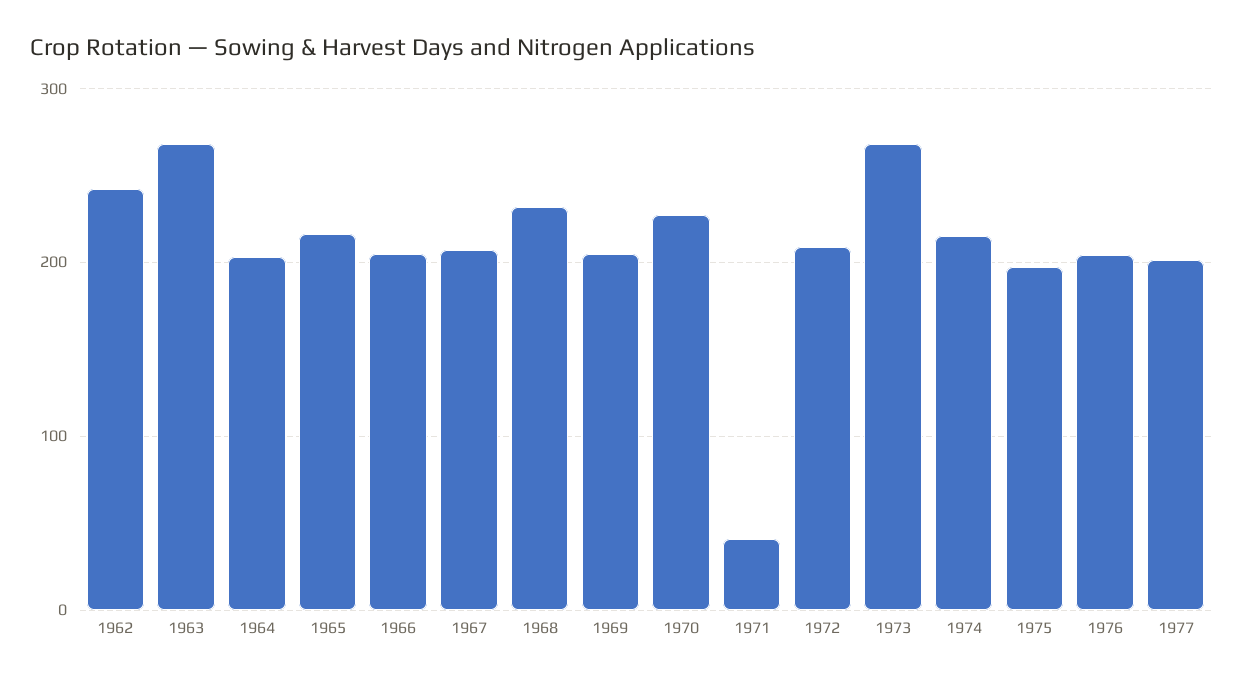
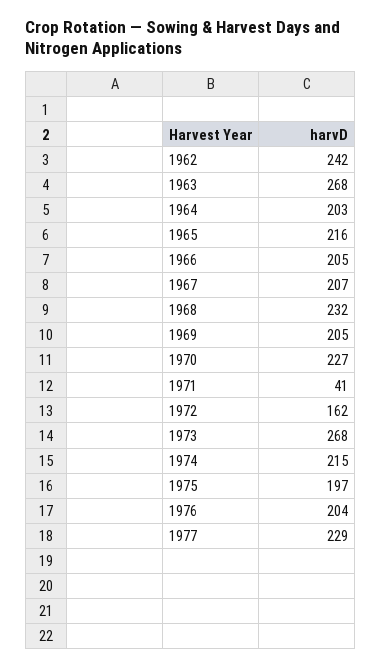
  {
    "1962": 242,
    "1963": 268,
    "1964": 203,
    "1965": 216,
    "1966": 205,
    "1967": 207,
    "1968": 232,
    "1969": 205,
    "1970": 227,
    "1971": 41,
-   "1972": 210,
+   "1972": 162,
    "1973": 268,
    "1974": 215,
    "1975": 197,
    "1976": 204,
-   "1977": 200
+   "1977": 229
  }

